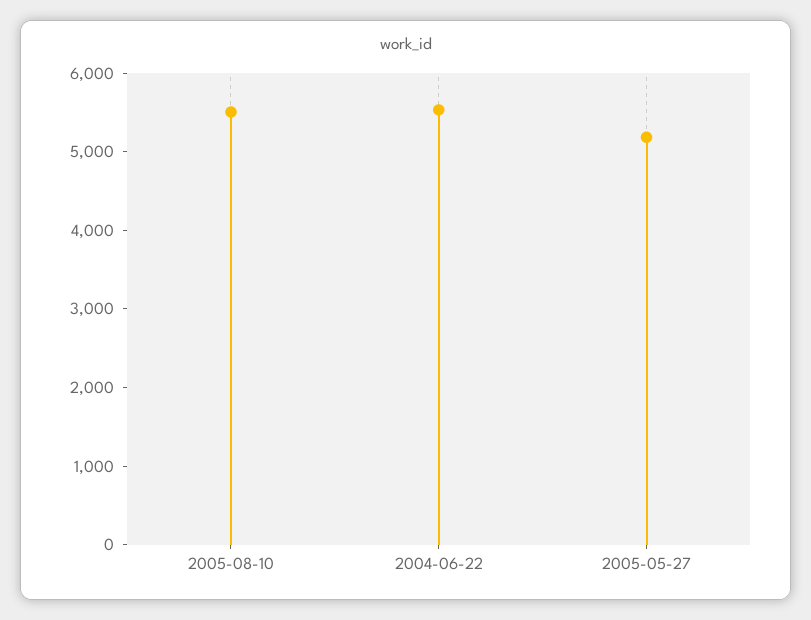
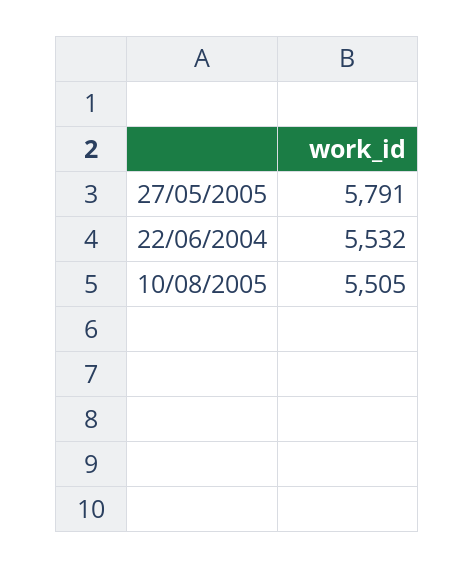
  {
    "2005-08-10": 5505,
    "2004-06-22": 5532,
-   "2005-05-27": 5200
+   "2005-05-27": 5791
  }

